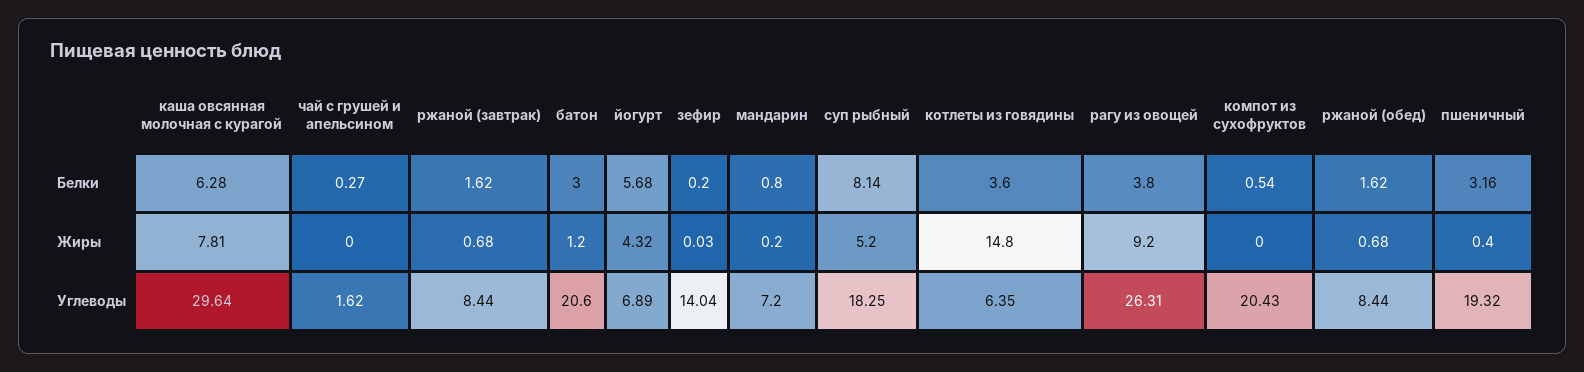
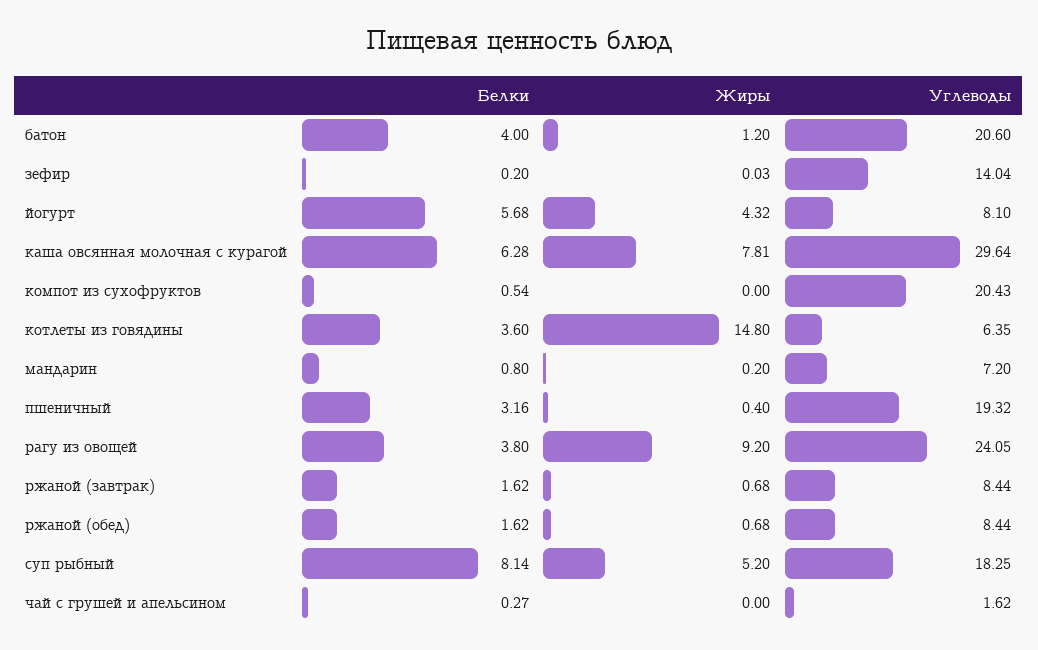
  {
    "каша овсянная молочная с курагой": {
      "Белки": 6.28,
      "Жиры": 7.81,
      "Углеводы": 29.64
    },
    "чай с грушей и апельсином": {
      "Белки": 0.27,
      "Жиры": 0,
      "Углеводы": 1.62
    },
    "ржаной (завтрак)": {
      "Белки": 1.62,
      "Жиры": 0.68,
      "Углеводы": 8.44
    },
    "батон": {
-     "Белки": 3,
+     "Белки": 4,
      "Жиры": 1.2,
      "Углеводы": 20.6
    },
    "йогурт": {
      "Белки": 5.68,
      "Жиры": 4.32,
-     "Углеводы": 6.89
+     "Углеводы": 8.1
    },
    "зефир": {
      "Белки": 0.2,
      "Жиры": 0.03,
      "Углеводы": 14.04
    },
    "мандарин": {
      "Белки": 0.8,
      "Жиры": 0.2,
      "Углеводы": 7.2
    },
    "суп рыбный": {
      "Белки": 8.14,
      "Жиры": 5.2,
      "Углеводы": 18.25
    },
    "котлеты из говядины": {
      "Белки": 3.6,
      "Жиры": 14.8,
      "Углеводы": 6.35
    },
    "рагу из овощей": {
      "Белки": 3.8,
      "Жиры": 9.2,
-     "Углеводы": 26.31
+     "Углеводы": 24.05
    },
    "компот из сухофруктов": {
      "Белки": 0.54,
      "Жиры": 0,
      "Углеводы": 20.43
    },
    "ржаной (обед)": {
      "Белки": 1.62,
      "Жиры": 0.68,
      "Углеводы": 8.44
    },
    "пшеничный": {
      "Белки": 3.16,
      "Жиры": 0.4,
      "Углеводы": 19.32
    }
  }

